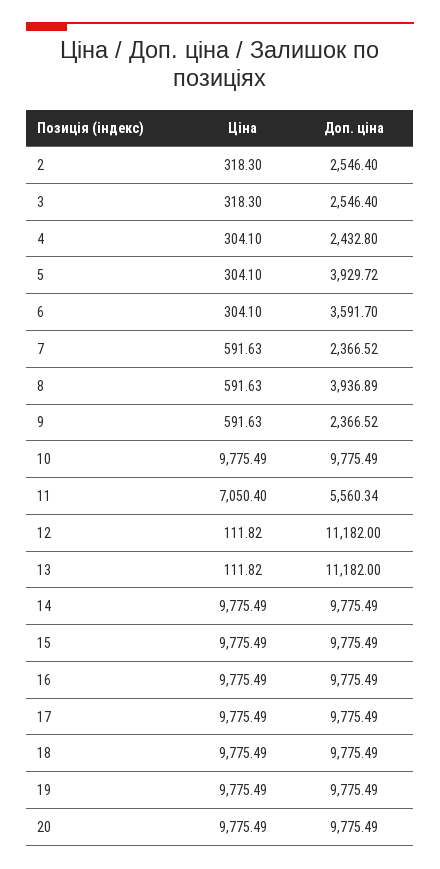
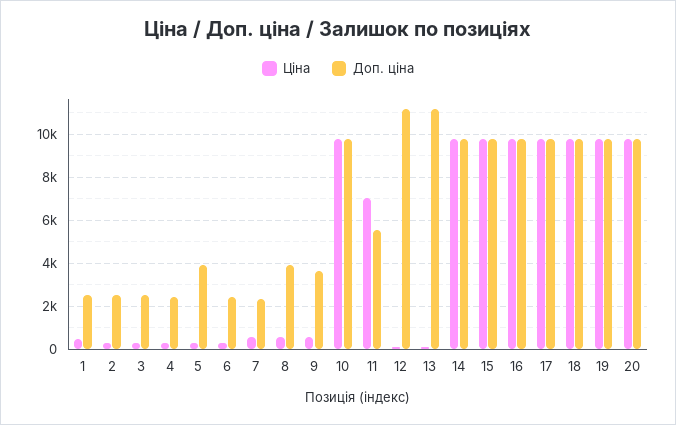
  {
    "Ціна": {
      "2": 318.3,
      "3": 318.3,
      "4": 304.1,
      "5": 304.1,
      "6": 304.1,
      "7": 591.63,
      "8": 591.63,
      "9": 591.63,
      "10": 9775.49,
      "11": 7050.4,
      "12": 111.82,
      "13": 111.82,
      "14": 9775.49,
      "15": 9775.49,
      "16": 9775.49,
      "17": 9775.49,
      "18": 9775.49,
      "19": 9775.49,
-     "20": 9775.49
+     "20": 9775.49,
+     "1": 500
    },
    "Доп. ціна": {
      "2": 2546.4,
      "3": 2546.4,
      "4": 2432.8,
      "5": 3929.72,
-     "6": 3591.7,
+     "6": 2500,
      "7": 2366.52,
      "8": 3936.89,
-     "9": 2366.52,
+     "9": 3500,
      "10": 9775.49,
      "11": 5560.34,
      "12": 11182,
      "13": 11182,
      "14": 9775.49,
      "15": 9775.49,
      "16": 9775.49,
      "17": 9775.49,
      "18": 9775.49,
      "19": 9775.49,
-     "20": 9775.49
+     "20": 9775.49,
+     "1": 2500
    }
  }

